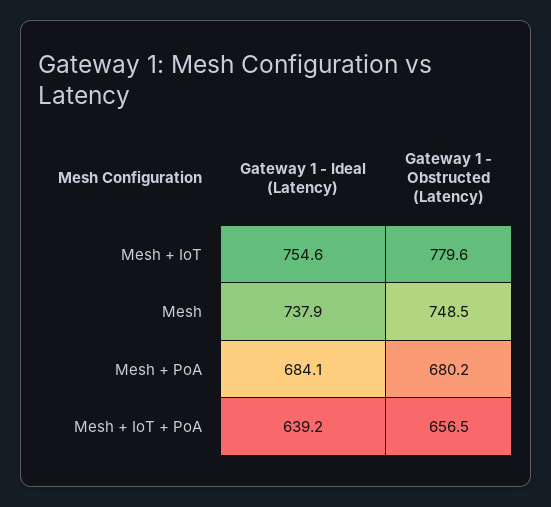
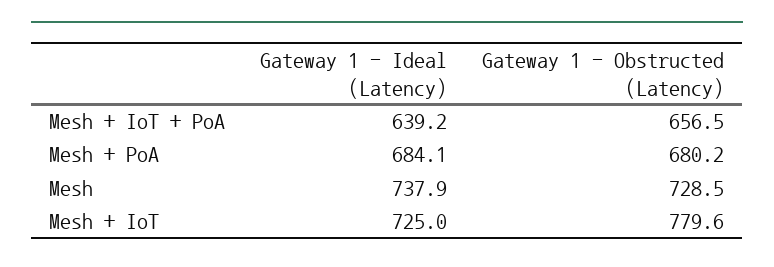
  {
    "Gateway 1 - Ideal (Latency)": {
-     "Mesh + IoT": 754.6,
+     "Mesh + IoT": 725,
      "Mesh": 737.9,
      "Mesh + PoA": 684.1,
      "Mesh + IoT + PoA": 639.2
    },
    "Gateway 1 - Obstructed (Latency)": {
      "Mesh + IoT": 779.6,
-     "Mesh": 748.5,
+     "Mesh": 728.5,
      "Mesh + PoA": 680.2,
      "Mesh + IoT + PoA": 656.5
    }
  }

